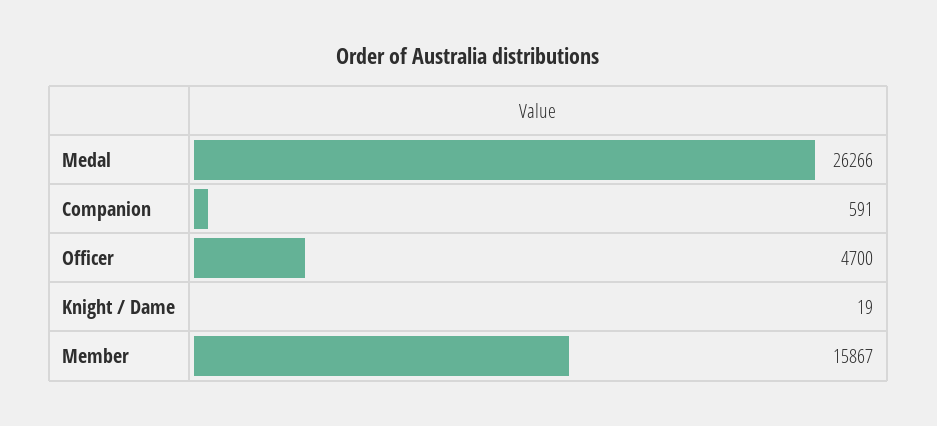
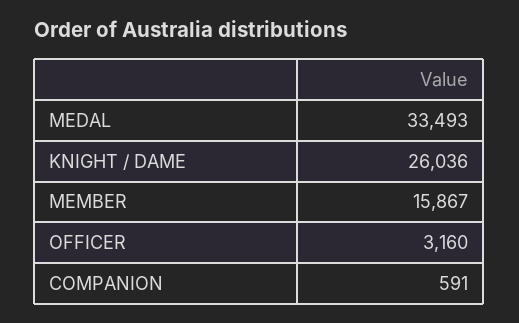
  {
-   "Medal": 26266,
+   "Medal": 33493,
    "Companion": 591,
-   "Officer": 4700,
+   "Officer": 3160,
-   "Knight / Dame": 19,
+   "Knight / Dame": 26036,
    "Member": 15867
  }

